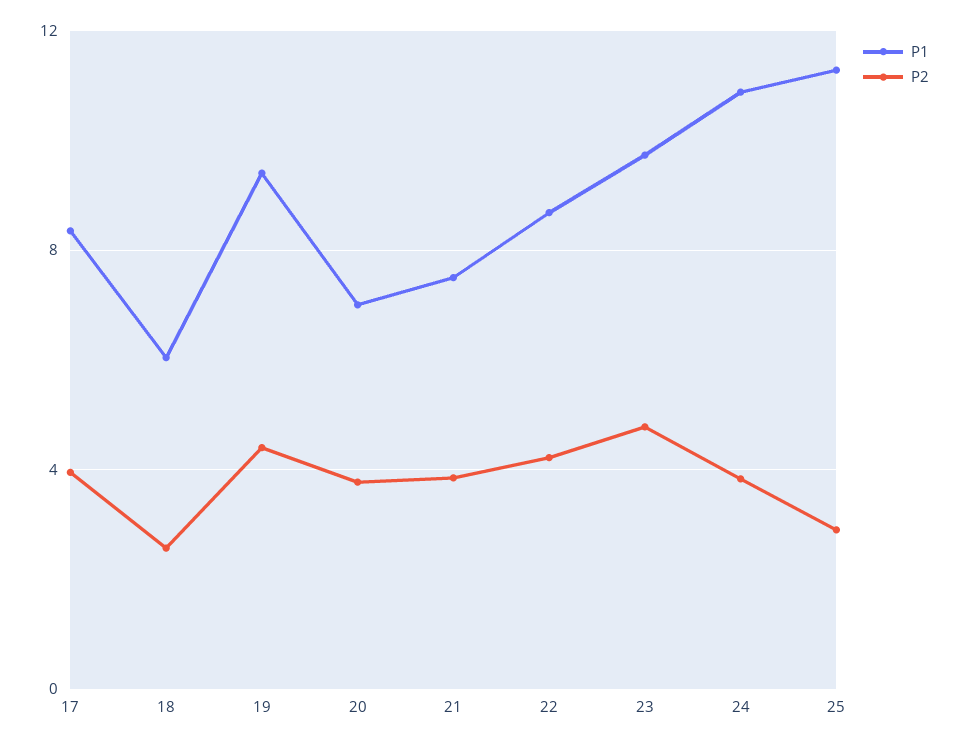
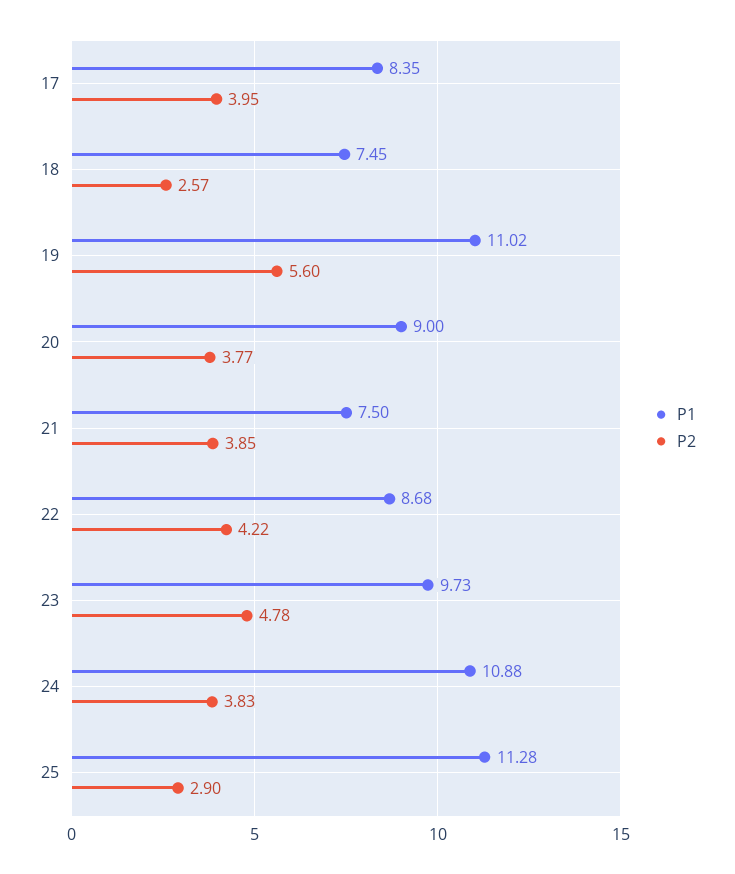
  {
    "P1": {
      "17": 8.35,
-     "18": 6,
+     "18": 7.45,
-     "19": 9.5,
+     "19": 11.02,
-     "20": 7,
+     "20": 9,
      "21": 7.5,
      "22": 8.68,
      "23": 9.73,
      "24": 10.88,
      "25": 11.28
    },
    "P2": {
      "17": 3.95,
      "18": 2.57,
-     "19": 4.5,
+     "19": 5.6,
      "20": 3.77,
      "21": 3.85,
      "22": 4.22,
      "23": 4.78,
      "24": 3.83,
      "25": 2.9
    }
  }

